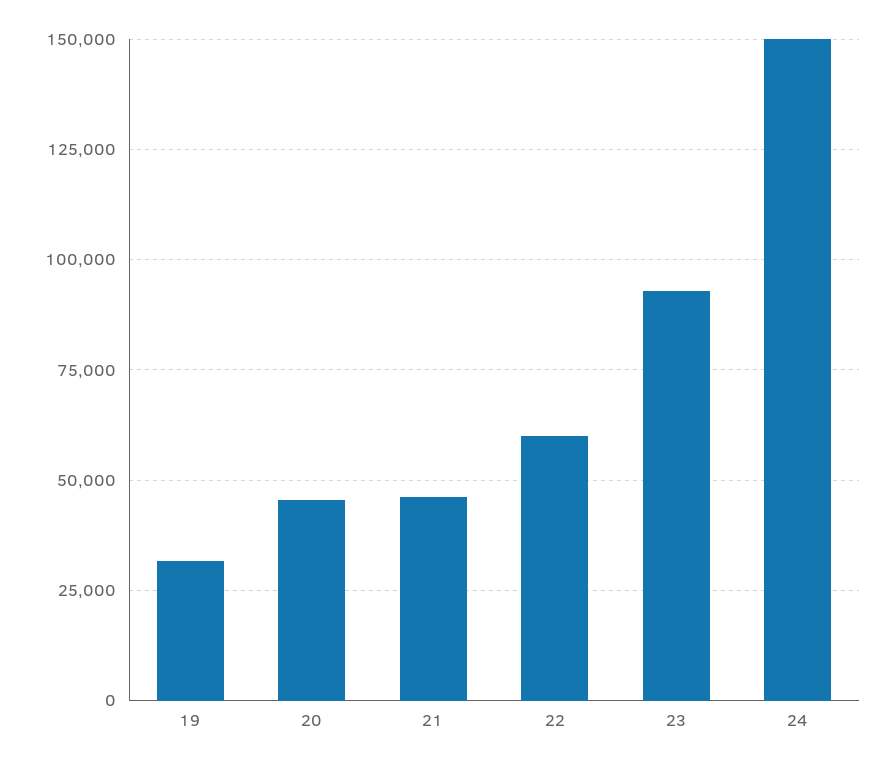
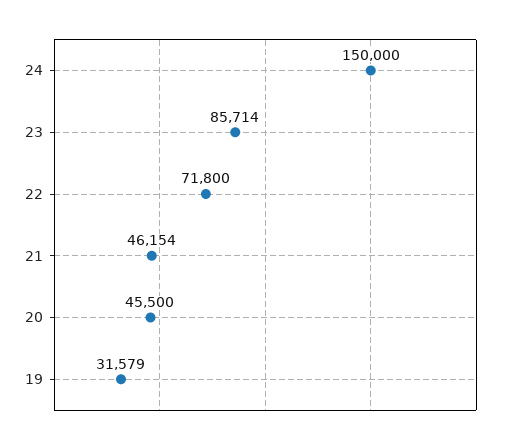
  {
    "19": 31579,
    "20": 45500,
    "21": 46154,
-   "22": 60000,
+   "22": 71800,
-   "23": 92500,
+   "23": 85714,
    "24": 150000
  }

